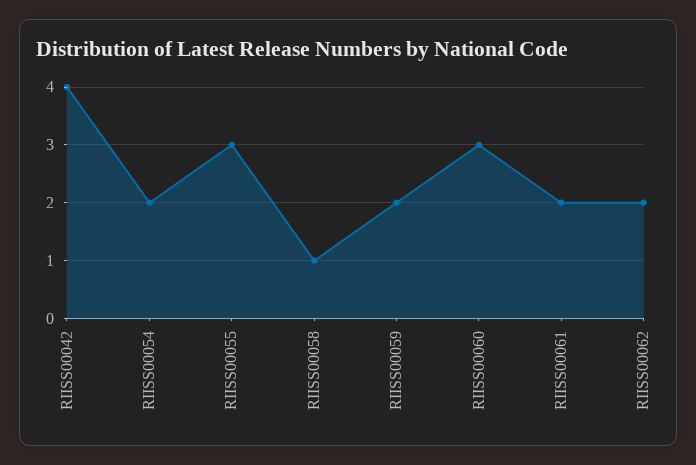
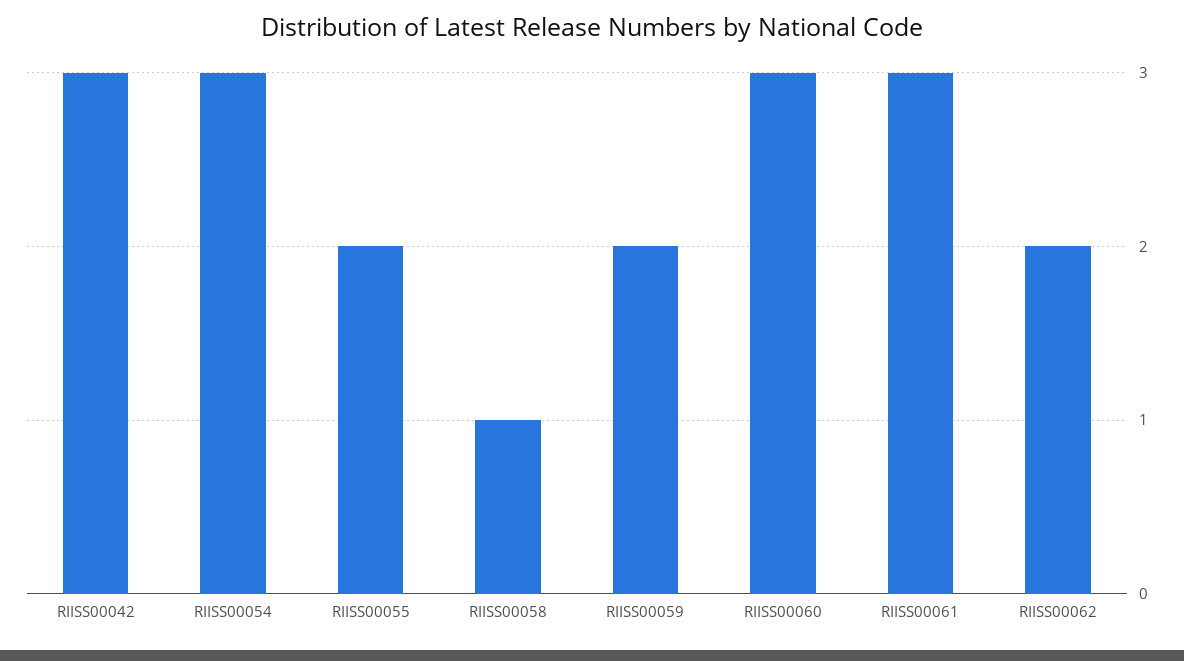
  {
-   "RIISS00042": 4,
+   "RIISS00042": 3,
-   "RIISS00054": 2,
+   "RIISS00054": 3,
-   "RIISS00055": 3,
+   "RIISS00055": 2,
    "RIISS00058": 1,
    "RIISS00059": 2,
    "RIISS00060": 3,
-   "RIISS00061": 2,
+   "RIISS00061": 3,
    "RIISS00062": 2
  }

